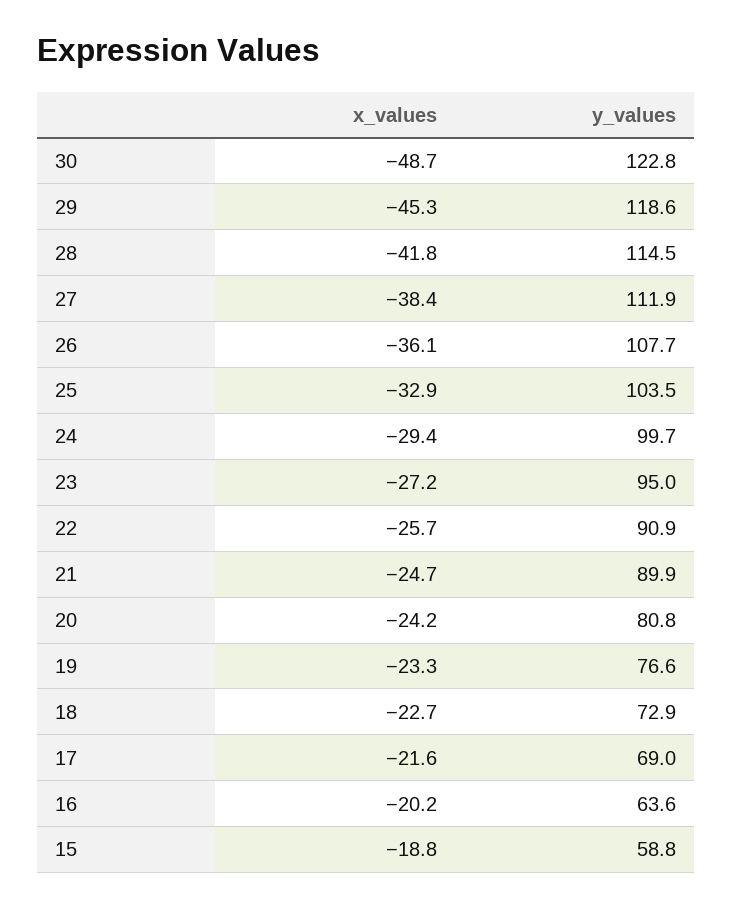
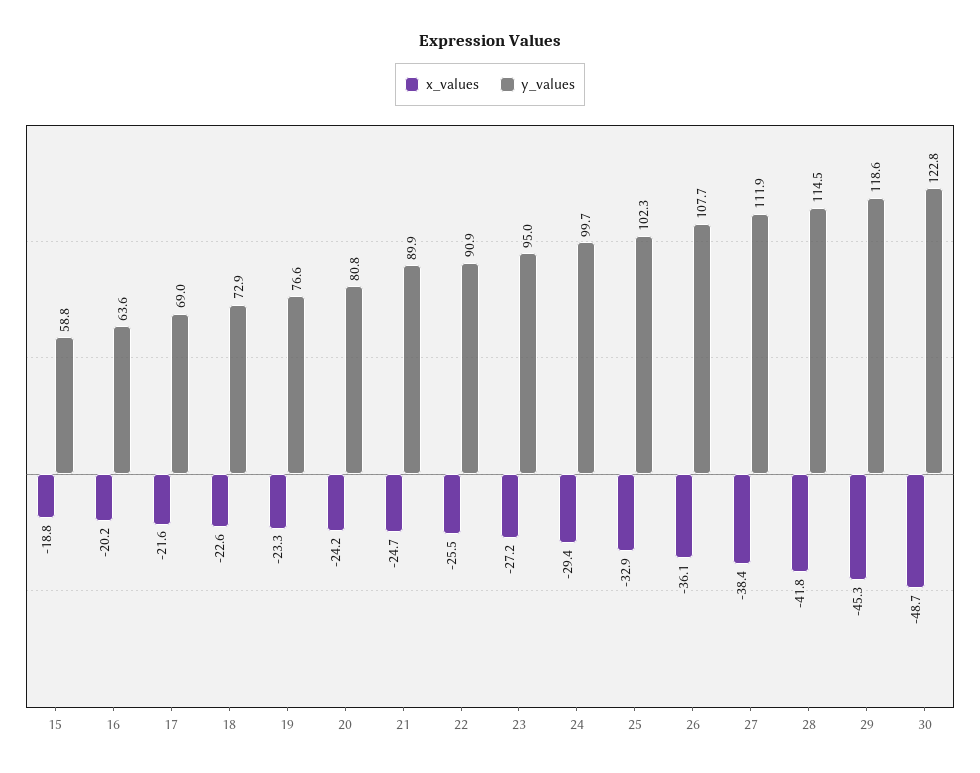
  {
    "x_values": {
      "30": -48.7,
      "29": -45.3,
      "28": -41.8,
      "27": -38.4,
      "26": -36.1,
      "25": -32.9,
      "24": -29.4,
      "23": -27.2,
-     "22": -25.7,
+     "22": -25.5,
      "21": -24.7,
      "20": -24.2,
      "19": -23.3,
-     "18": -22.7,
+     "18": -22.6,
      "17": -21.6,
      "16": -20.2,
      "15": -18.8
    },
    "y_values": {
      "30": 122.8,
      "29": 118.6,
      "28": 114.5,
      "27": 111.9,
      "26": 107.7,
-     "25": 103.5,
+     "25": 102.3,
      "24": 99.7,
      "23": 95,
      "22": 90.9,
      "21": 89.9,
      "20": 80.8,
      "19": 76.6,
      "18": 72.9,
      "17": 69,
      "16": 63.6,
      "15": 58.8
    }
  }

